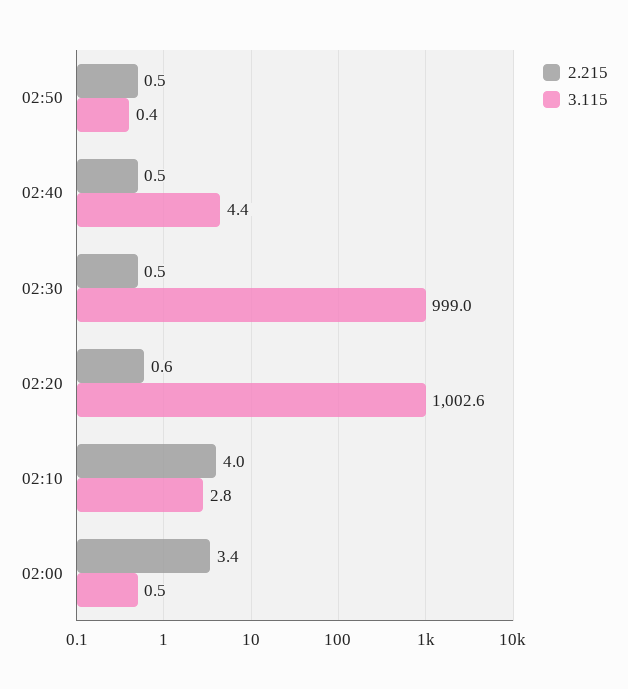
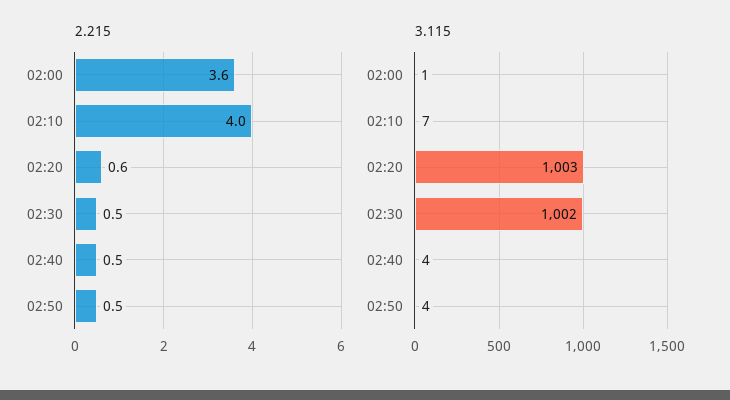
  {
    "2.215": {
      "02:50": 0.5,
      "02:40": 0.5,
      "02:30": 0.5,
      "02:20": 0.6,
      "02:10": 4,
-     "02:00": 3.4
+     "02:00": 3.6
    },
    "3.115": {
-     "02:50": 0.4,
+     "02:50": 4,
      "02:40": 4.4,
-     "02:30": 999,
+     "02:30": 1002,
      "02:20": 1002.6,
-     "02:10": 2.8,
+     "02:10": 7,
      "02:00": 0.5
    }
  }

